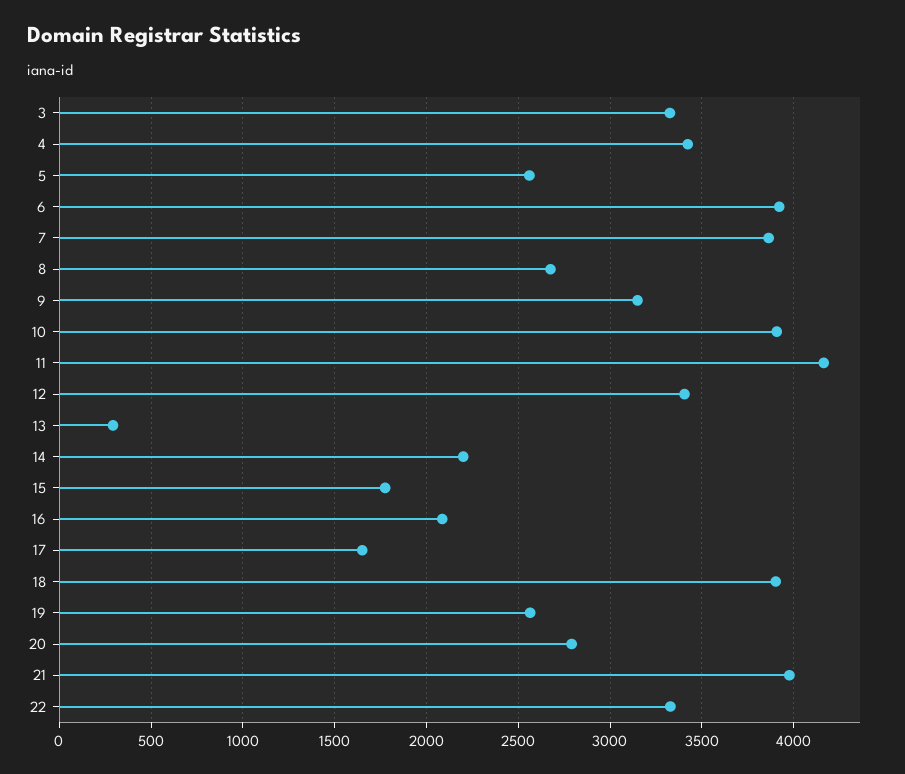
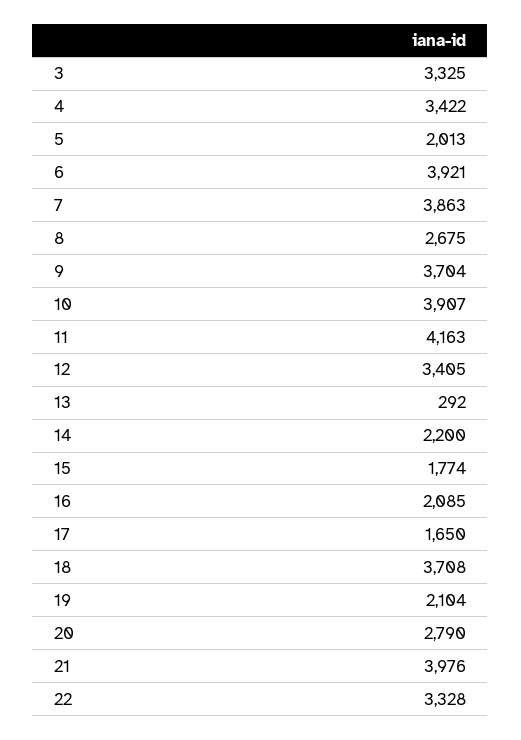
  {
    "3": 3325,
    "4": 3422,
-   "5": 2550,
+   "5": 2013,
    "6": 3921,
    "7": 3863,
    "8": 2675,
-   "9": 3150,
+   "9": 3704,
    "10": 3907,
    "11": 4163,
    "12": 3405,
    "13": 292,
    "14": 2200,
    "15": 1774,
    "16": 2085,
    "17": 1650,
-   "18": 3900,
+   "18": 3708,
-   "19": 2550,
+   "19": 2104,
    "20": 2790,
    "21": 3976,
    "22": 3328
  }

